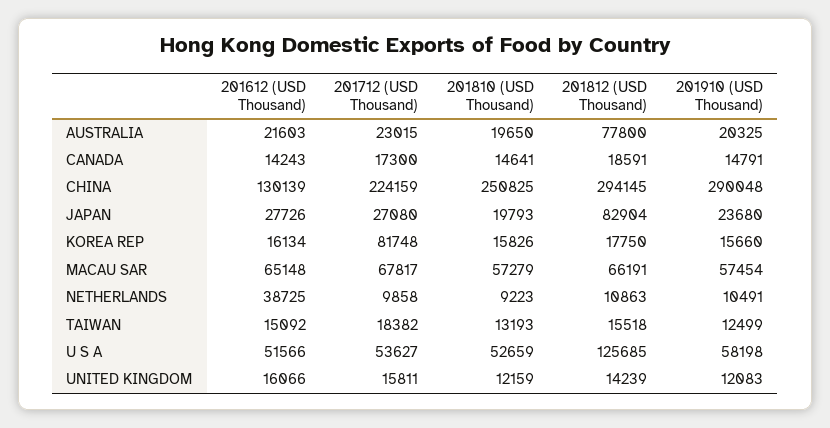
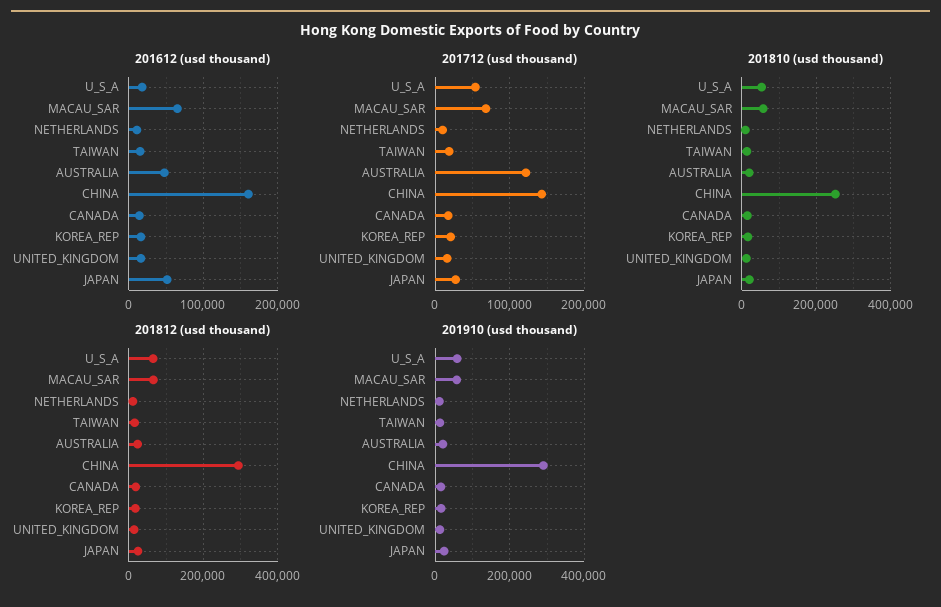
  {
    "201612 (USD Thousand)": {
-     "AUSTRALIA": 21603,
+     "AUSTRALIA": 50000,
      "CANADA": 14243,
-     "CHINA": 130139,
+     "CHINA": 160000,
-     "JAPAN": 27726,
+     "JAPAN": 50000,
      "KOREA REP": 16134,
      "MACAU SAR": 65148,
-     "NETHERLANDS": 38725,
+     "NETHERLANDS": 10000,
      "TAIWAN": 15092,
-     "U S A": 51566,
+     "U S A": 20000,
      "UNITED KINGDOM": 16066
    },
    "201712 (USD Thousand)": {
-     "AUSTRALIA": 23015,
+     "AUSTRALIA": 120000,
      "CANADA": 17300,
-     "CHINA": 224159,
+     "CHINA": 140000,
      "JAPAN": 27080,
-     "KOREA REP": 81748,
+     "KOREA REP": 20000,
      "MACAU SAR": 67817,
      "NETHERLANDS": 9858,
      "TAIWAN": 18382,
      "U S A": 53627,
      "UNITED KINGDOM": 15811
    },
    "201810 (USD Thousand)": {
      "AUSTRALIA": 19650,
      "CANADA": 14641,
      "CHINA": 250825,
      "JAPAN": 19793,
      "KOREA REP": 15826,
      "MACAU SAR": 57279,
      "NETHERLANDS": 9223,
      "TAIWAN": 13193,
      "U S A": 52659,
      "UNITED KINGDOM": 12159
    },
    "201812 (USD Thousand)": {
-     "AUSTRALIA": 77800,
+     "AUSTRALIA": 20000,
      "CANADA": 18591,
      "CHINA": 294145,
-     "JAPAN": 82904,
+     "JAPAN": 20000,
      "KOREA REP": 17750,
      "MACAU SAR": 66191,
      "NETHERLANDS": 10863,
      "TAIWAN": 15518,
-     "U S A": 125685,
+     "U S A": 60000,
      "UNITED KINGDOM": 14239
    },
    "201910 (USD Thousand)": {
      "AUSTRALIA": 20325,
      "CANADA": 14791,
      "CHINA": 290048,
      "JAPAN": 23680,
      "KOREA REP": 15660,
      "MACAU SAR": 57454,
      "NETHERLANDS": 10491,
      "TAIWAN": 12499,
      "U S A": 58198,
      "UNITED KINGDOM": 12083
    }
  }

